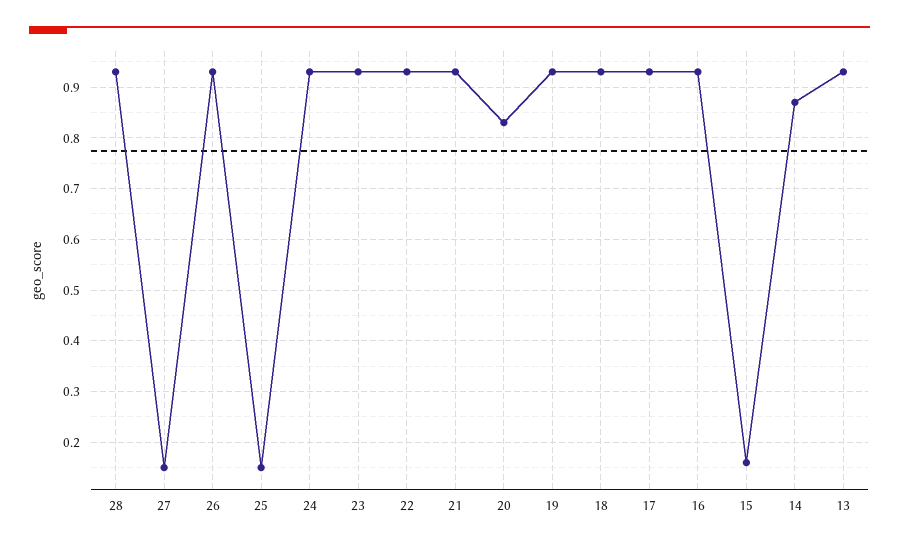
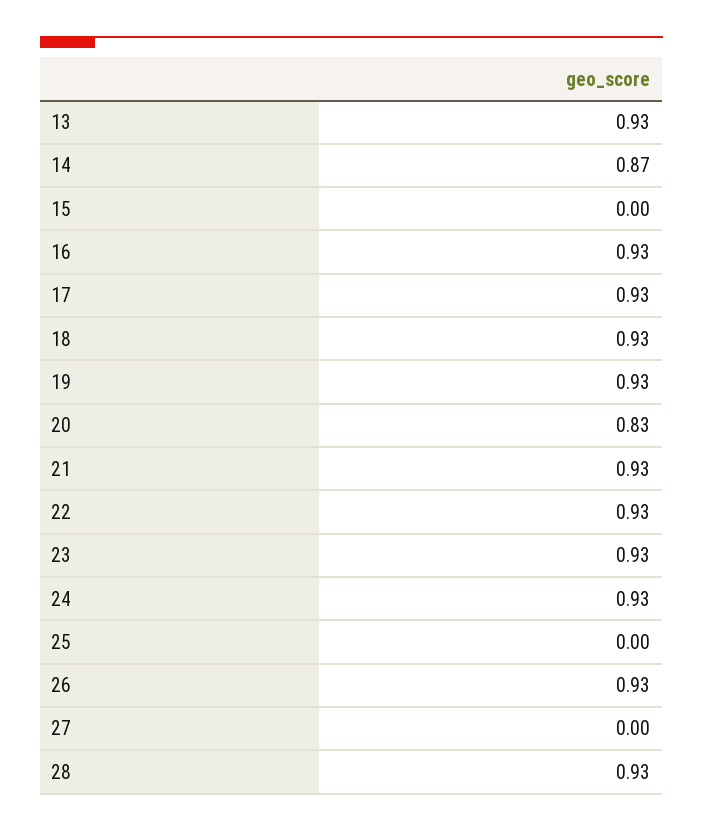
  {
    "28": 0.93,
-   "27": 0.15,
+   "27": 0,
    "26": 0.93,
-   "25": 0.15,
+   "25": 0,
    "24": 0.93,
    "23": 0.93,
    "22": 0.93,
    "21": 0.93,
    "20": 0.83,
    "19": 0.93,
    "18": 0.93,
    "17": 0.93,
    "16": 0.93,
-   "15": 0.15,
+   "15": 0,
    "14": 0.87,
    "13": 0.93
  }

